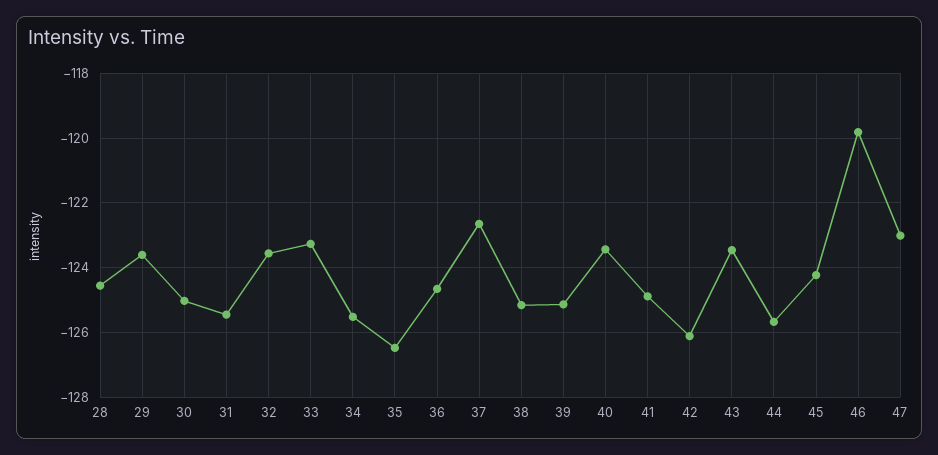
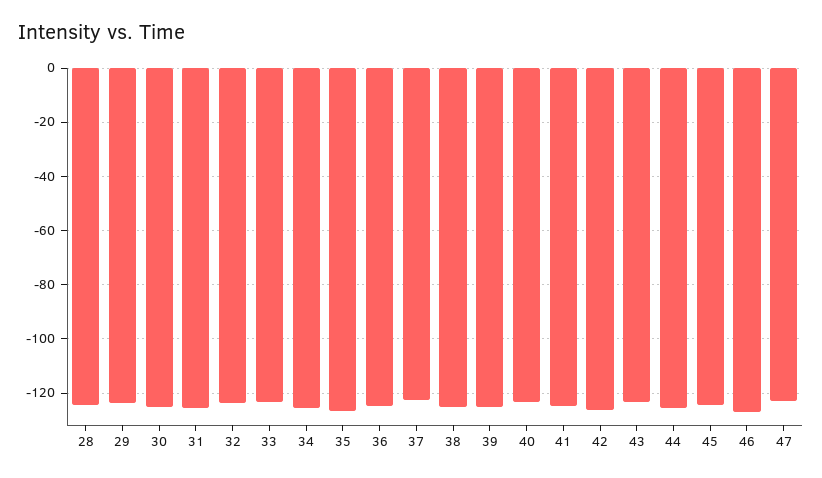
  {
    "28": -124.6,
    "29": -123.6,
    "30": -125,
    "31": -125.4,
    "32": -123.6,
    "33": -123.2,
    "34": -125.6,
    "35": -126.4,
    "36": -124.6,
    "37": -122.6,
    "38": -125.2,
    "39": -125.2,
    "40": -123.4,
    "41": -124.8,
    "42": -126.2,
    "43": -123.4,
    "44": -125.6,
    "45": -124.2,
-   "46": -119.8,
+   "46": -127.5,
    "47": -123
  }

